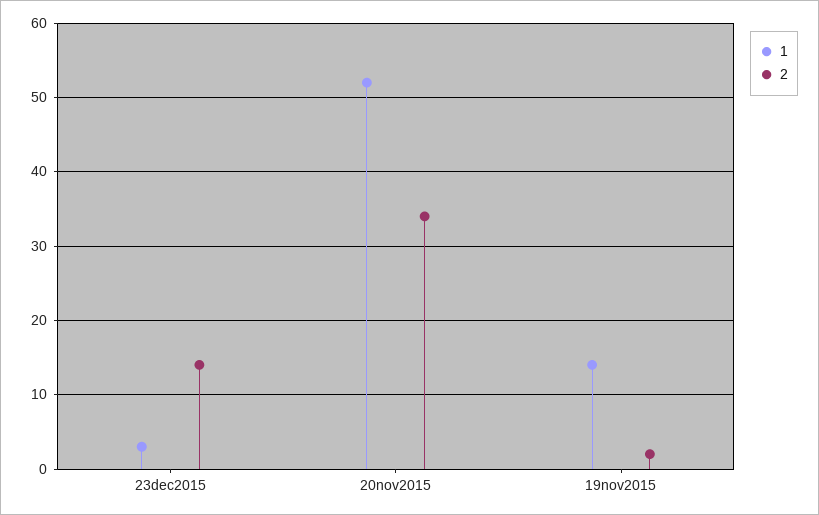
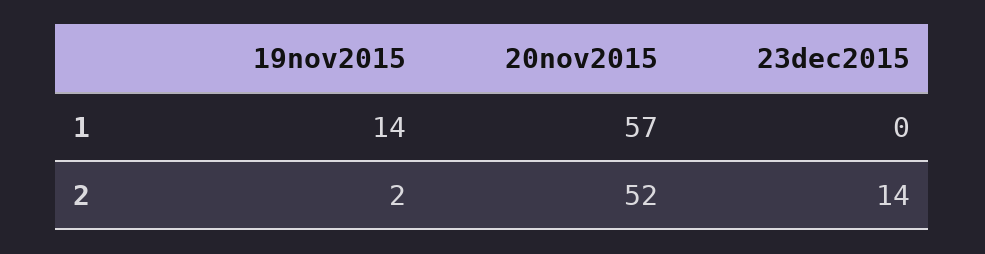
  {
    "1": {
-     "23dec2015": 3,
+     "23dec2015": 0,
-     "20nov2015": 52,
+     "20nov2015": 57,
      "19nov2015": 14
    },
    "2": {
      "23dec2015": 14,
-     "20nov2015": 34,
+     "20nov2015": 52,
      "19nov2015": 2
    }
  }

